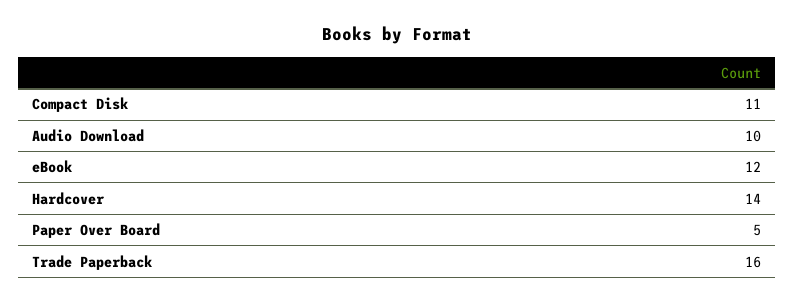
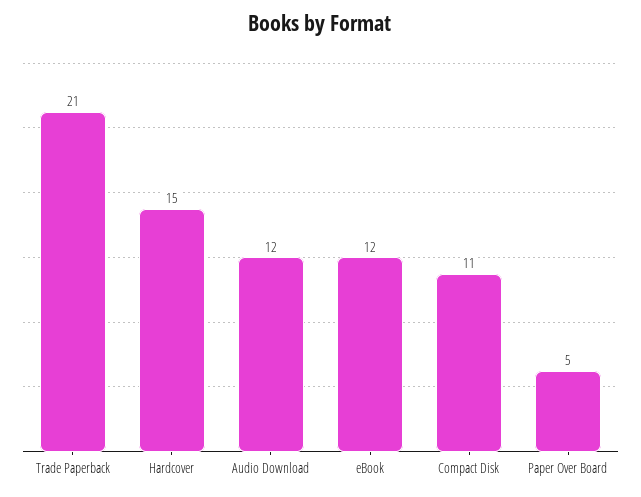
  {
    "Compact Disk": 11,
-   "Audio Download": 10,
+   "Audio Download": 12,
    "eBook": 12,
-   "Hardcover": 14,
+   "Hardcover": 15,
    "Paper Over Board": 5,
-   "Trade Paperback": 16
+   "Trade Paperback": 21
  }

